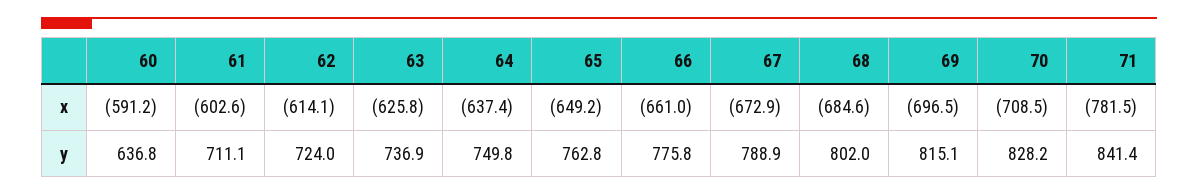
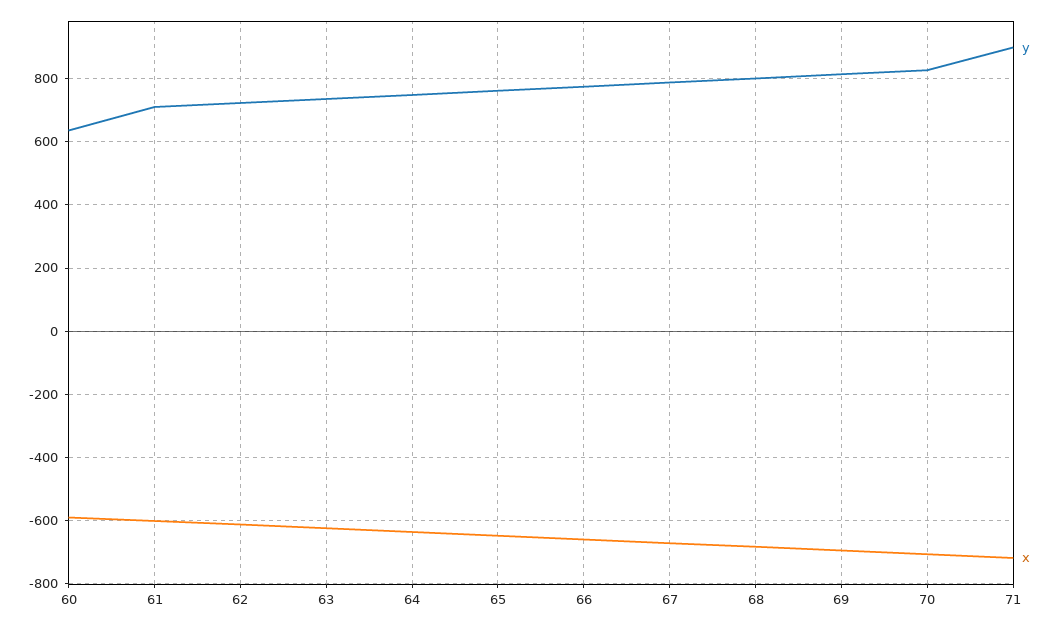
  {
    "x": {
      "60": -591.2,
      "61": -602.6,
      "62": -614.1,
      "63": -625.8,
      "64": -637.4,
      "65": -649.2,
      "66": -661,
      "67": -672.9,
      "68": -684.6,
      "69": -696.5,
      "70": -708.5,
-     "71": -781.5
+     "71": -720
    },
    "y": {
      "60": 636.8,
      "61": 711.1,
      "62": 724,
      "63": 736.9,
      "64": 749.8,
      "65": 762.8,
      "66": 775.8,
      "67": 788.9,
      "68": 802,
      "69": 815.1,
      "70": 828.2,
-     "71": 841.4
+     "71": 900
    }
  }

